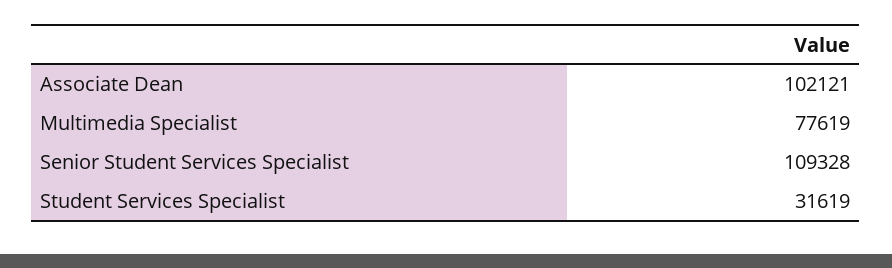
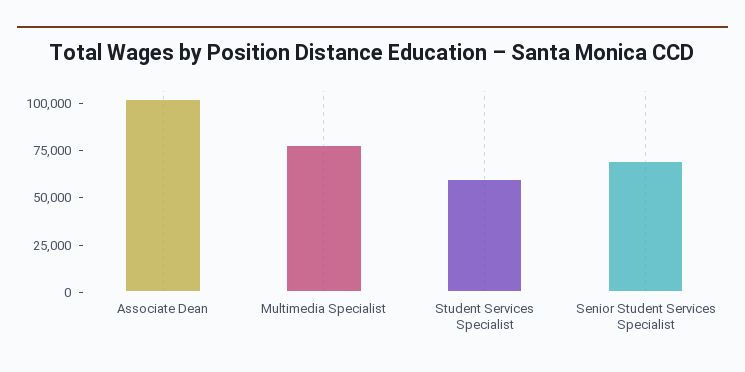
  {
    "Associate Dean": 102121,
    "Multimedia Specialist": 77619,
-   "Senior Student Services Specialist": 109328,
+   "Senior Student Services Specialist": 70000,
-   "Student Services Specialist": 31619
+   "Student Services Specialist": 60000
  }

